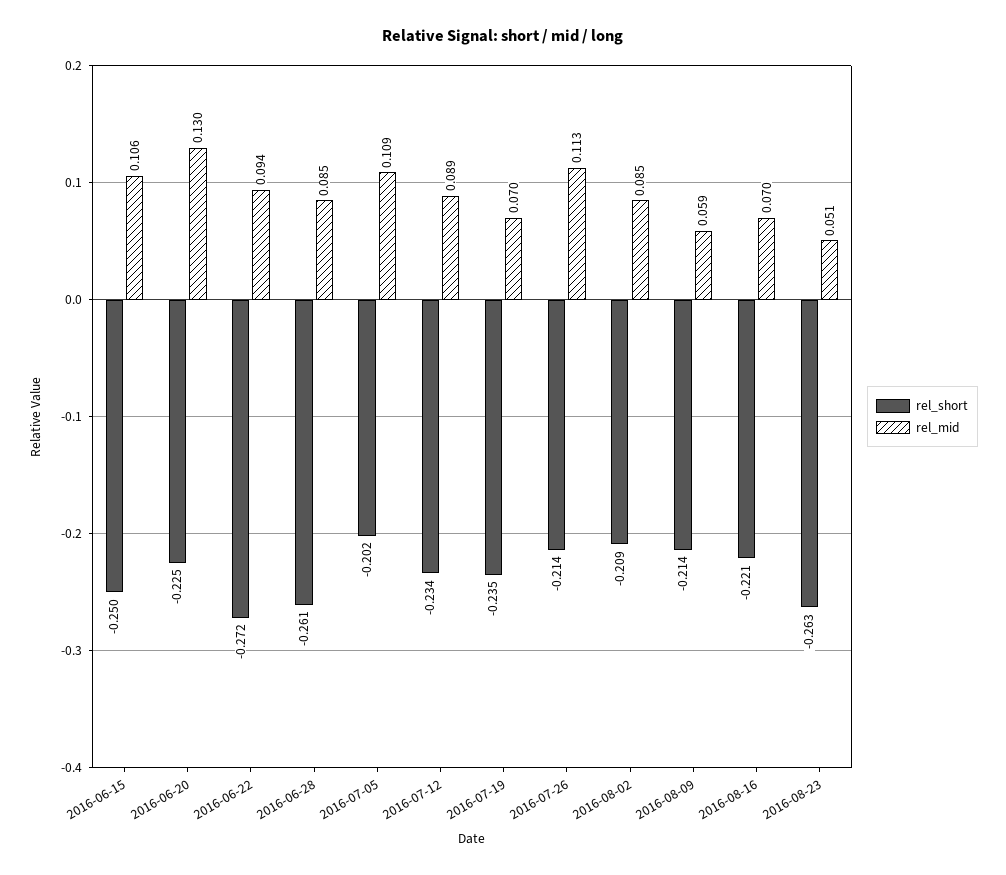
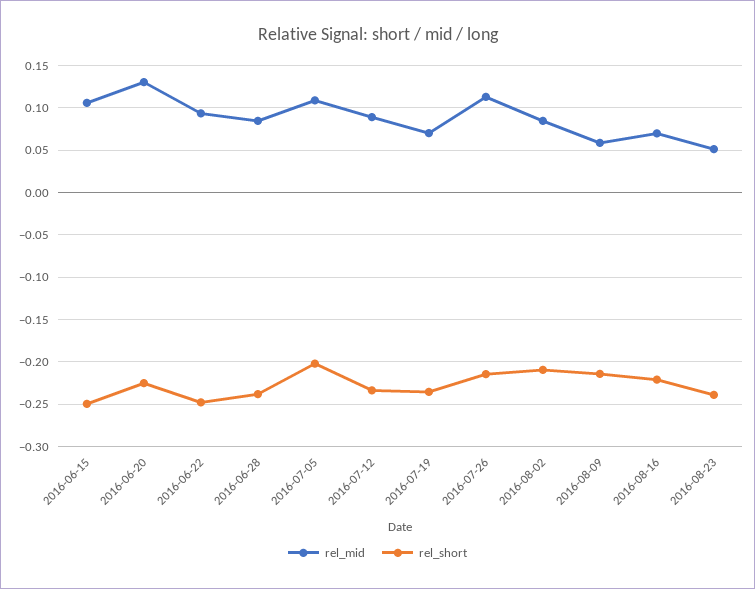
  {
    "rel_short": {
      "2016-06-15": -0.25,
      "2016-06-20": -0.225,
-     "2016-06-22": -0.272,
+     "2016-06-22": -0.25,
-     "2016-06-28": -0.261,
+     "2016-06-28": -0.24,
      "2016-07-05": -0.202,
      "2016-07-12": -0.234,
      "2016-07-19": -0.235,
      "2016-07-26": -0.214,
      "2016-08-02": -0.209,
      "2016-08-09": -0.214,
      "2016-08-16": -0.221,
-     "2016-08-23": -0.263
+     "2016-08-23": -0.24
    },
    "rel_mid": {
      "2016-06-15": 0.106,
      "2016-06-20": 0.13,
      "2016-06-22": 0.094,
      "2016-06-28": 0.085,
      "2016-07-05": 0.109,
      "2016-07-12": 0.089,
      "2016-07-19": 0.07,
      "2016-07-26": 0.113,
      "2016-08-02": 0.085,
      "2016-08-09": 0.059,
      "2016-08-16": 0.07,
      "2016-08-23": 0.051
    }
  }

